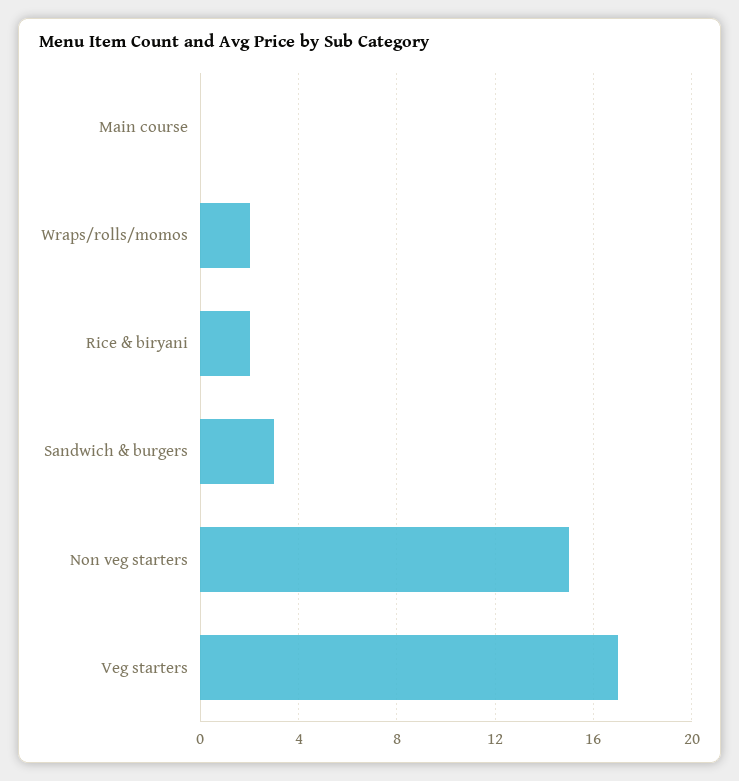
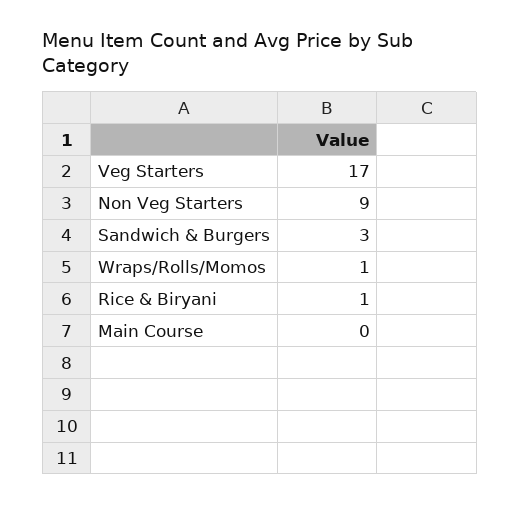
  {
    "Main course": 0,
-   "Wraps/rolls/momos": 2,
+   "Wraps/rolls/momos": 1,
-   "Rice & biryani": 2,
+   "Rice & biryani": 1,
    "Sandwich & burgers": 3,
-   "Non veg starters": 15,
+   "Non veg starters": 9,
    "Veg starters": 17
  }

